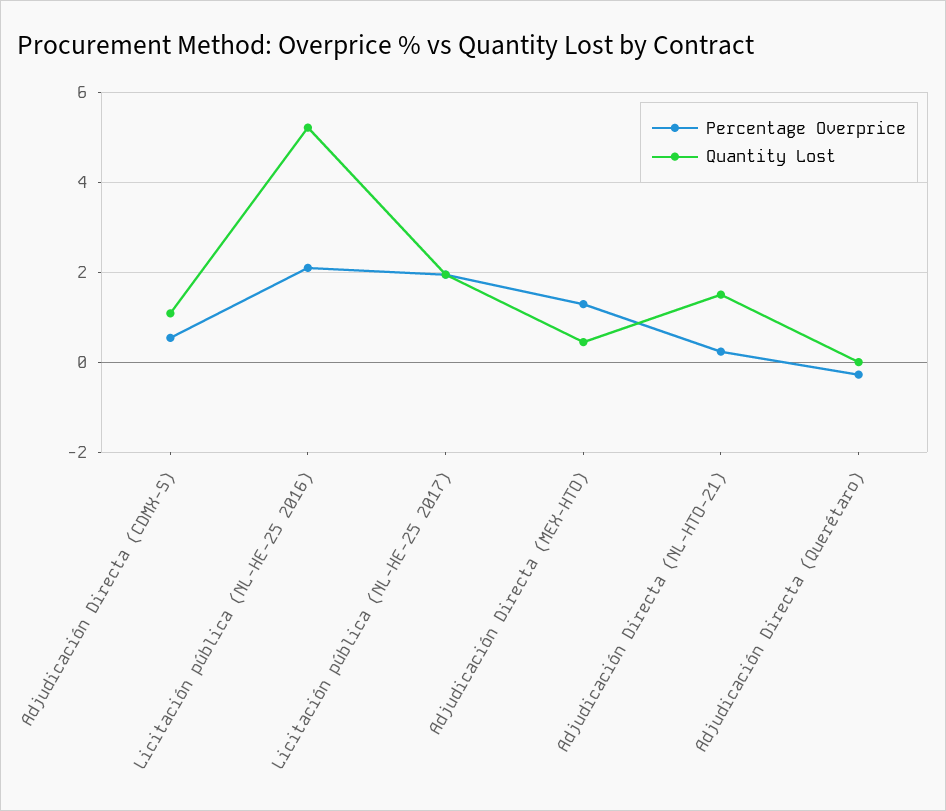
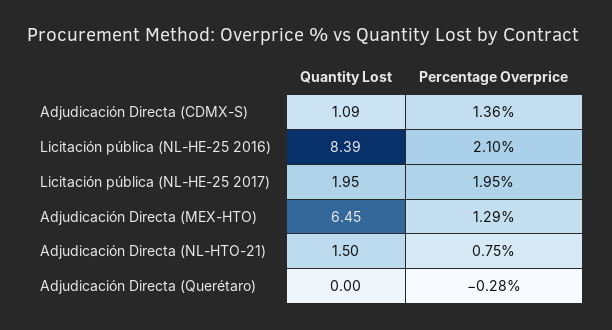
  {
    "Percentage Overprice": {
-     "Adjudicación Directa (CDMX-S)": 0.6,
+     "Adjudicación Directa (CDMX-S)": 1.36,
      "Licitación pública (NL-HE-25 2016)": 2.1,
      "Licitación pública (NL-HE-25 2017)": 1.95,
      "Adjudicación Directa (MEX-HTO)": 1.29,
-     "Adjudicación Directa (NL-HTO-21)": 0.2,
+     "Adjudicación Directa (NL-HTO-21)": 0.75,
      "Adjudicación Directa (Querétaro)": -0.28
    },
    "Quantity Lost": {
      "Adjudicación Directa (CDMX-S)": 1.09,
-     "Licitación pública (NL-HE-25 2016)": 5.2,
+     "Licitación pública (NL-HE-25 2016)": 8.39,
      "Licitación pública (NL-HE-25 2017)": 1.95,
-     "Adjudicación Directa (MEX-HTO)": 0.4,
+     "Adjudicación Directa (MEX-HTO)": 6.45,
      "Adjudicación Directa (NL-HTO-21)": 1.5,
      "Adjudicación Directa (Querétaro)": 0
    }
  }

